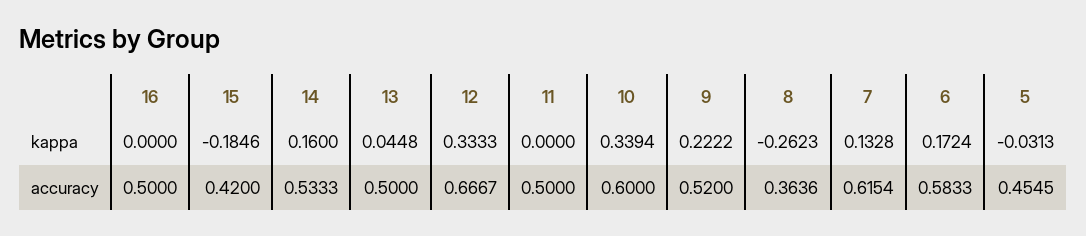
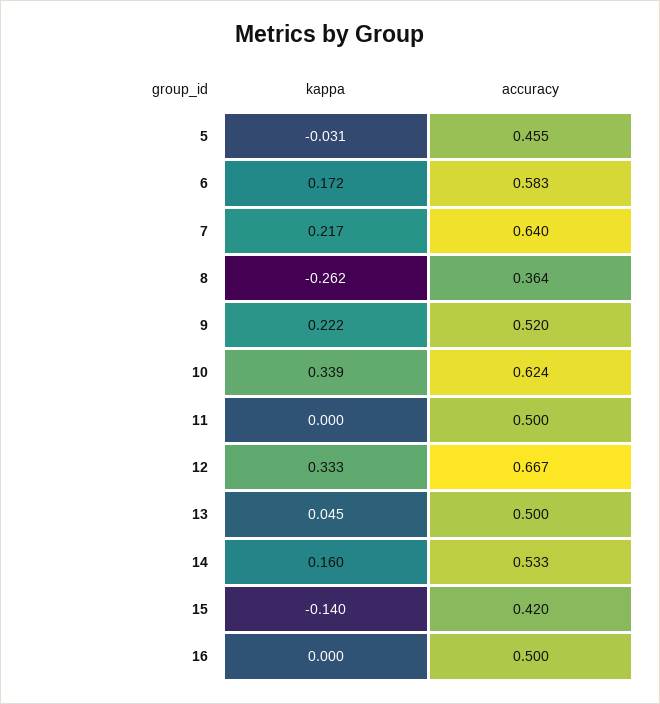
  {
    "16": {
      "kappa": 0,
      "accuracy": 0.5
    },
    "15": {
-     "kappa": -0.1846,
+     "kappa": -0.14,
      "accuracy": 0.42
    },
    "14": {
      "kappa": 0.16,
      "accuracy": 0.5333
    },
    "13": {
      "kappa": 0.0448,
      "accuracy": 0.5
    },
    "12": {
      "kappa": 0.3333,
      "accuracy": 0.6667
    },
    "11": {
      "kappa": 0,
      "accuracy": 0.5
    },
    "10": {
      "kappa": 0.3394,
-     "accuracy": 0.6
+     "accuracy": 0.624
    },
    "9": {
      "kappa": 0.2222,
      "accuracy": 0.52
    },
    "8": {
      "kappa": -0.2623,
      "accuracy": 0.3636
    },
    "7": {
-     "kappa": 0.1328,
+     "kappa": 0.217,
-     "accuracy": 0.6154
+     "accuracy": 0.64
    },
    "6": {
      "kappa": 0.1724,
      "accuracy": 0.5833
    },
    "5": {
      "kappa": -0.0313,
      "accuracy": 0.4545
    }
  }

